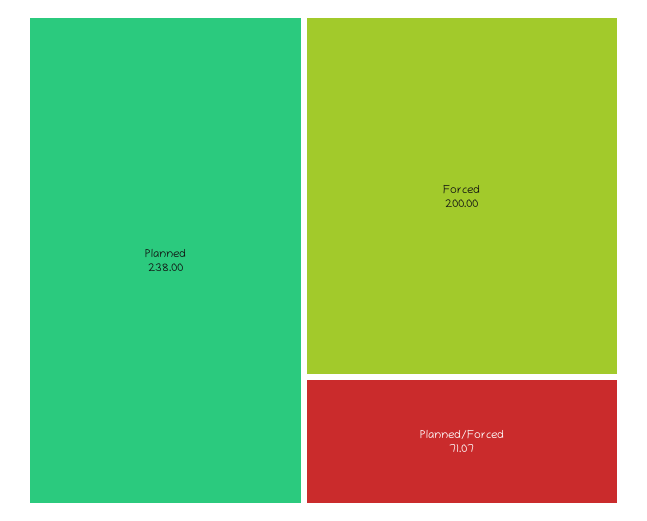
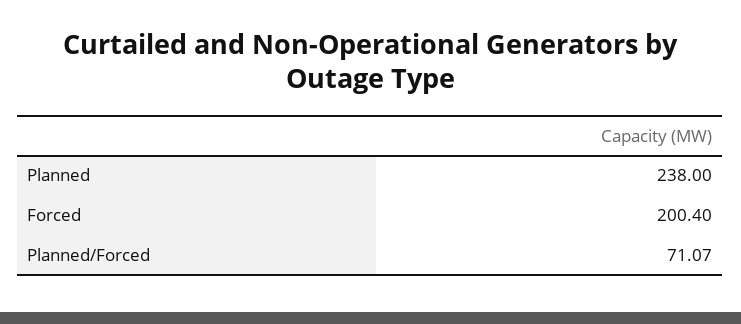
  {
    "Planned": 238,
-   "Forced": 200,
+   "Forced": 200.4,
    "Planned/Forced": 71.07
  }

